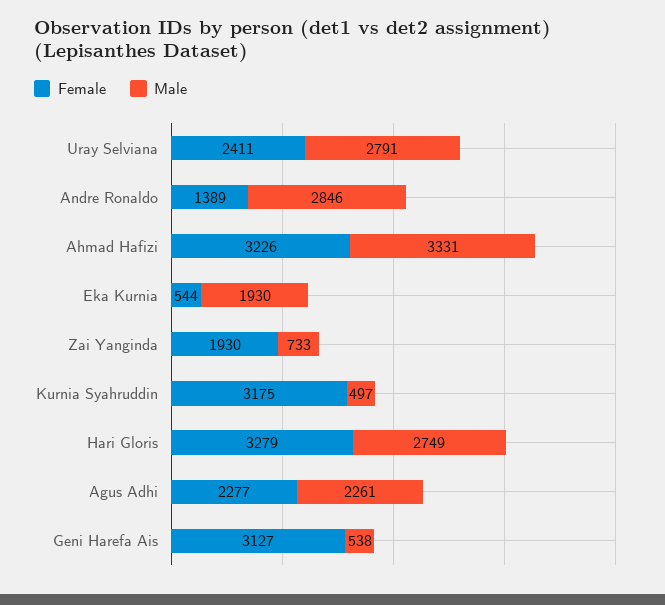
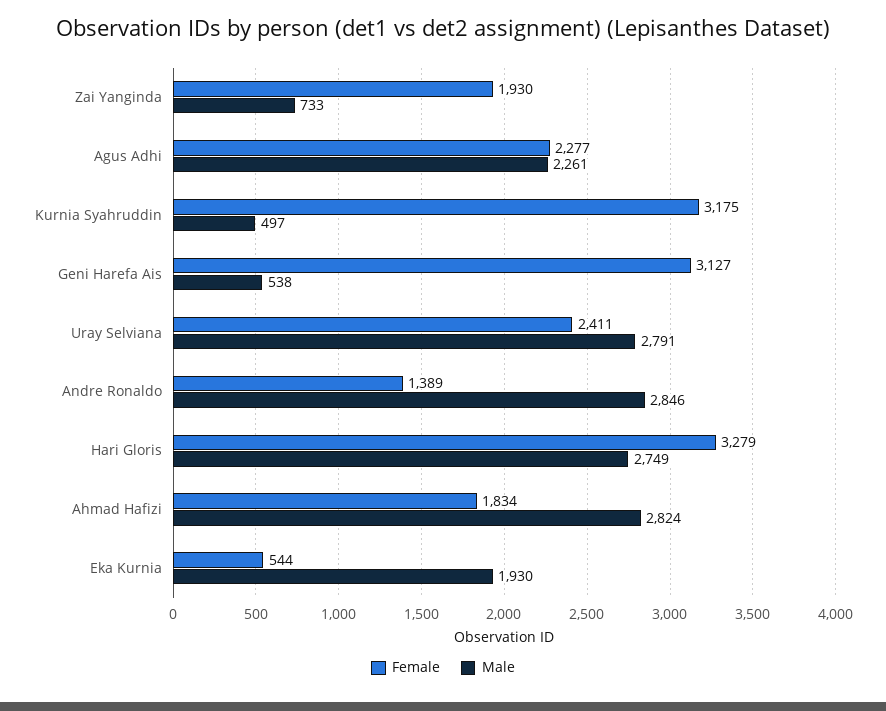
  {
    "Female": {
      "Uray Selviana": 2411,
      "Andre Ronaldo": 1389,
-     "Ahmad Hafizi": 3226,
+     "Ahmad Hafizi": 1834,
      "Eka Kurnia": 544,
      "Zai Yanginda": 1930,
      "Kurnia Syahruddin": 3175,
      "Hari Gloris": 3279,
      "Agus Adhi": 2277,
      "Geni Harefa Ais": 3127
    },
    "Male": {
      "Uray Selviana": 2791,
      "Andre Ronaldo": 2846,
-     "Ahmad Hafizi": 3331,
+     "Ahmad Hafizi": 2824,
      "Eka Kurnia": 1930,
      "Zai Yanginda": 733,
      "Kurnia Syahruddin": 497,
      "Hari Gloris": 2749,
      "Agus Adhi": 2261,
      "Geni Harefa Ais": 538
    }
  }

